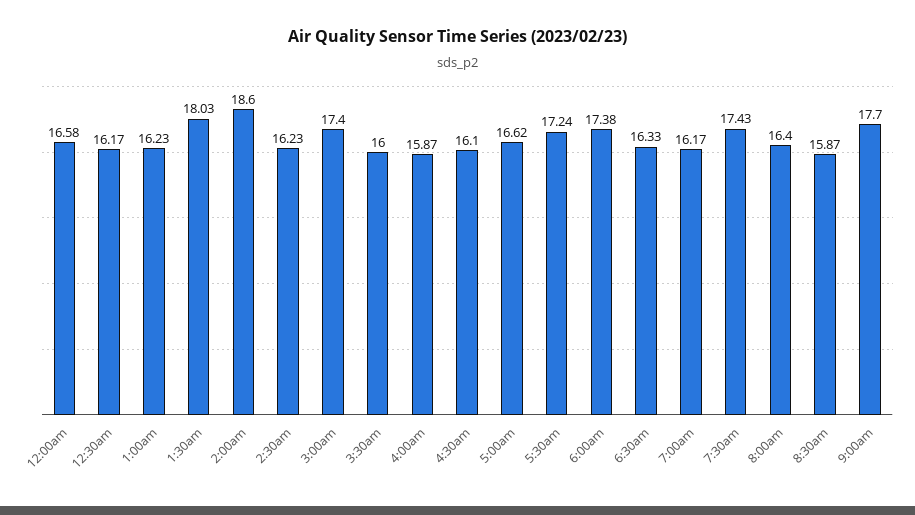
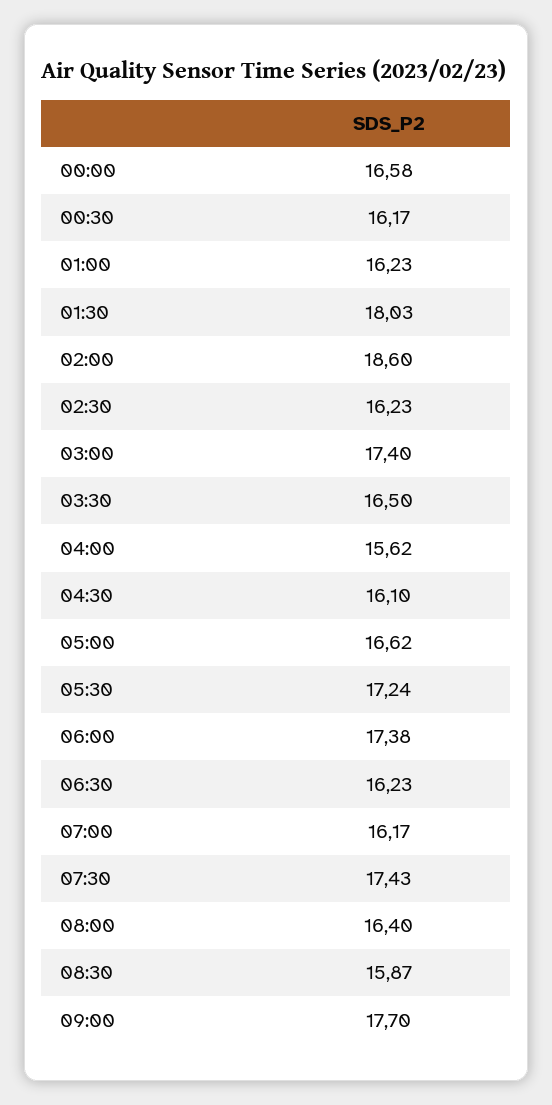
  {
    "12:00am": 16.58,
    "12:30am": 16.17,
    "1:00am": 16.23,
    "1:30am": 18.03,
    "2:00am": 18.6,
    "2:30am": 16.23,
    "3:00am": 17.4,
-   "3:30am": 16,
+   "3:30am": 16.5,
-   "4:00am": 15.87,
+   "4:00am": 15.62,
    "4:30am": 16.1,
    "5:00am": 16.62,
    "5:30am": 17.24,
    "6:00am": 17.38,
-   "6:30am": 16.33,
+   "6:30am": 16.23,
    "7:00am": 16.17,
    "7:30am": 17.43,
    "8:00am": 16.4,
    "8:30am": 15.87,
    "9:00am": 17.7
  }

